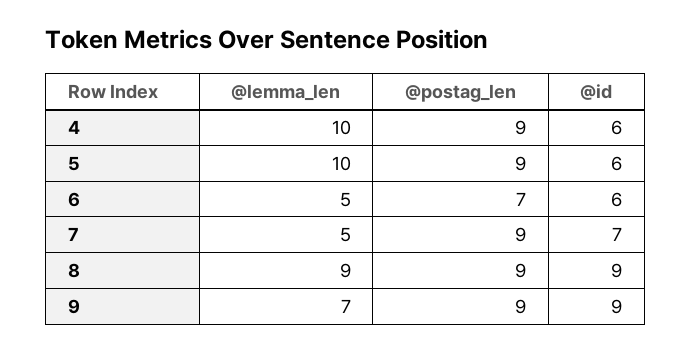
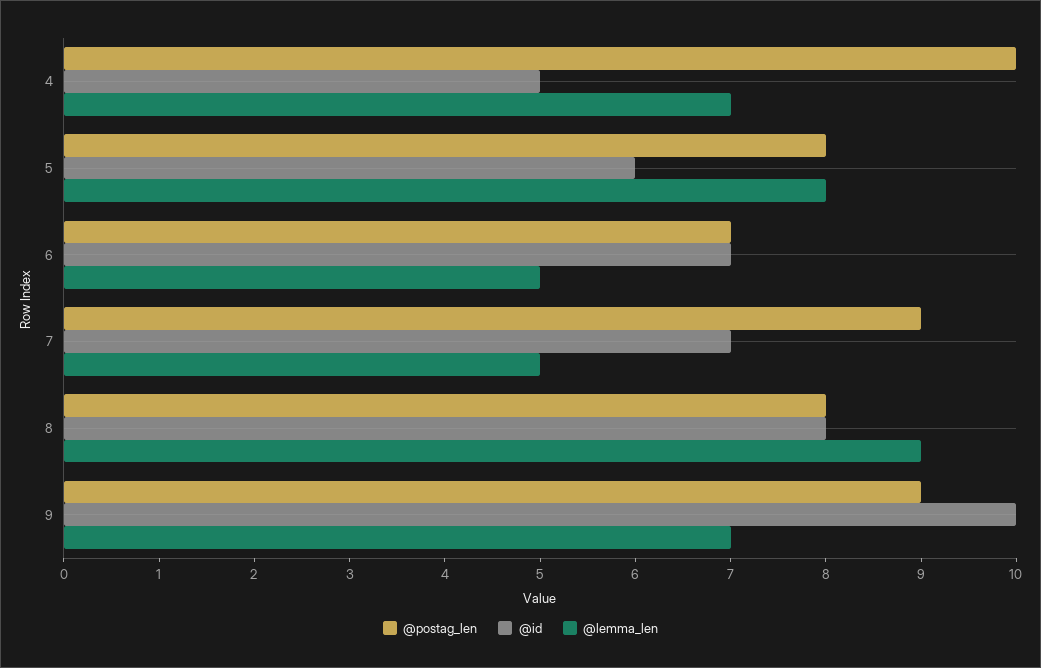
  {
    "@lemma_len": {
-     "4": 10,
+     "4": 7,
-     "5": 10,
+     "5": 8,
      "6": 5,
      "7": 5,
      "8": 9,
      "9": 7
    },
    "@postag_len": {
-     "4": 9,
+     "4": 10,
-     "5": 9,
+     "5": 8,
      "6": 7,
      "7": 9,
-     "8": 9,
+     "8": 8,
      "9": 9
    },
    "@id": {
-     "4": 6,
+     "4": 5,
      "5": 6,
-     "6": 6,
+     "6": 7,
      "7": 7,
-     "8": 9,
+     "8": 8,
-     "9": 9
+     "9": 10
    }
  }

